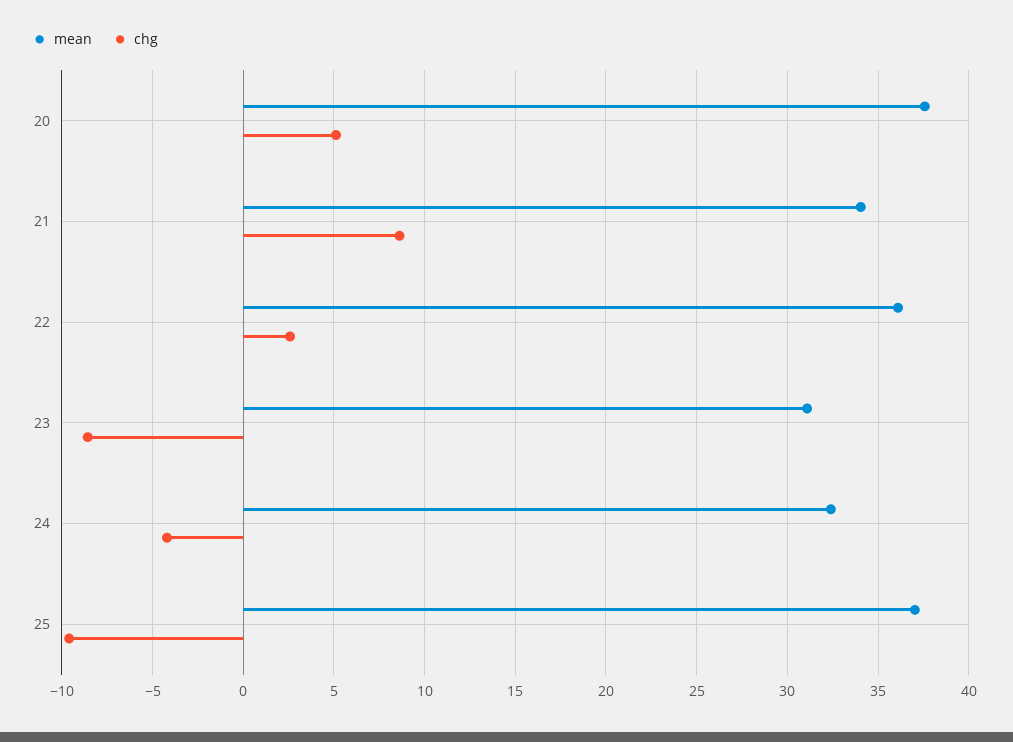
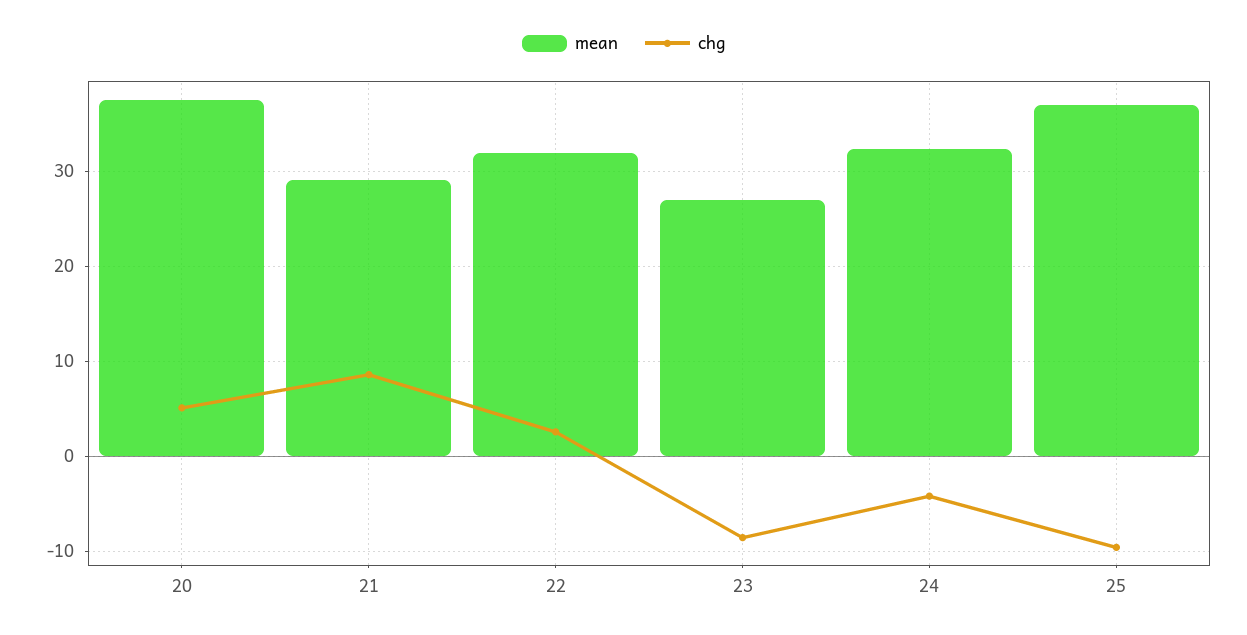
  {
    "mean": {
      "20": 37.5,
-     "21": 34,
+     "21": 29,
-     "22": 36,
+     "22": 32,
-     "23": 31,
+     "23": 27,
      "24": 32.5,
      "25": 37
    },
    "chg": {
      "20": 5,
      "21": 8.5,
      "22": 2.5,
      "23": -8.5,
      "24": -4,
      "25": -9.5
    }
  }

